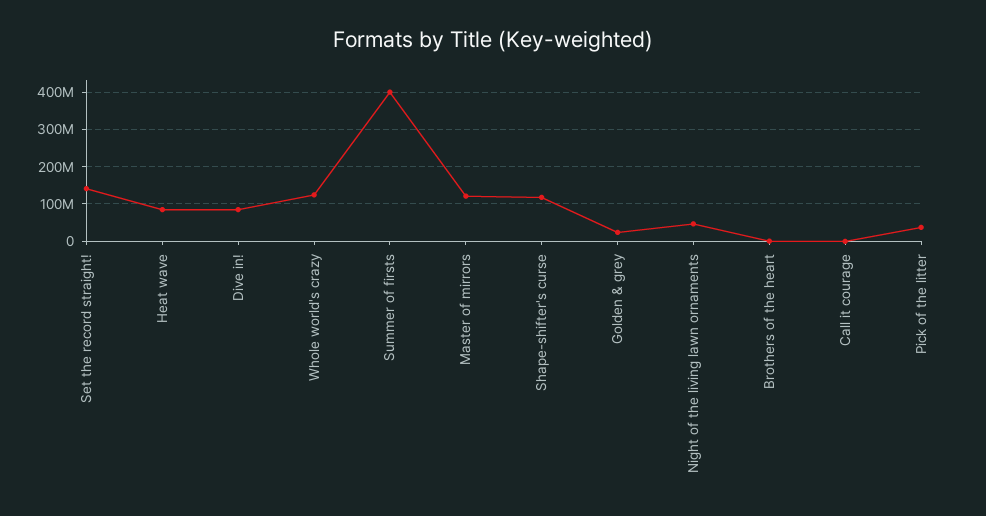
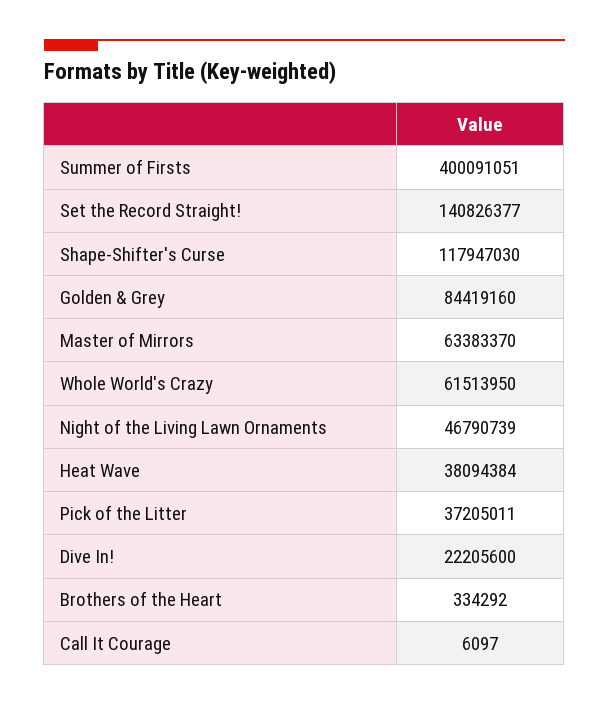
  {
    "Set the record straight!": 140826377,
-   "Heat wave": 80000000,
+   "Heat wave": 38094384,
-   "Dive in!": 80000000,
+   "Dive in!": 22205600,
-   "Whole world's crazy": 120000000,
+   "Whole world's crazy": 61513950,
    "Summer of firsts": 400091051,
-   "Master of mirrors": 120000000,
+   "Master of mirrors": 63383370,
    "Shape-shifter's curse": 117947030,
-   "Golden & grey": 20000000,
+   "Golden & grey": 84419160,
    "Night of the living lawn ornaments": 46790739,
    "Brothers of the heart": 334292,
    "Call it courage": 6097,
    "Pick of the litter": 37205011
  }

